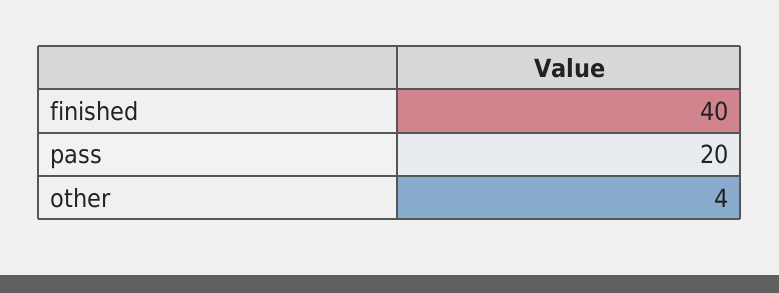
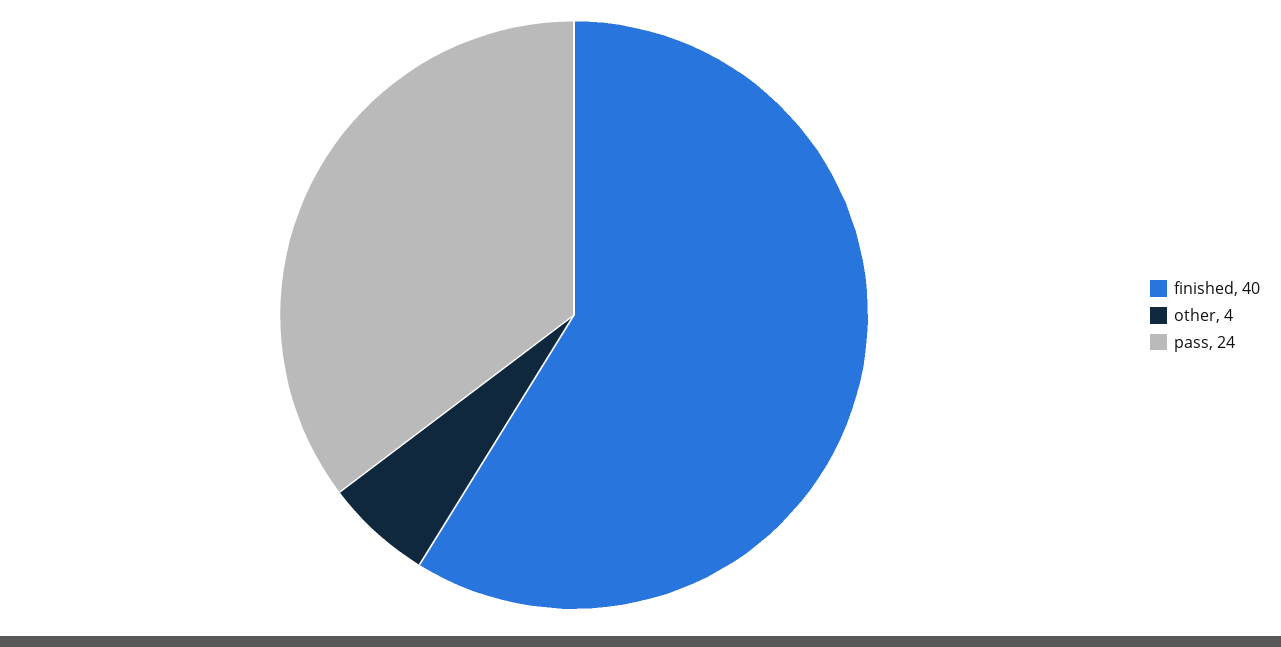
  {
    "finished": 40,
-   "pass": 20,
+   "pass": 24,
    "other": 4
  }

